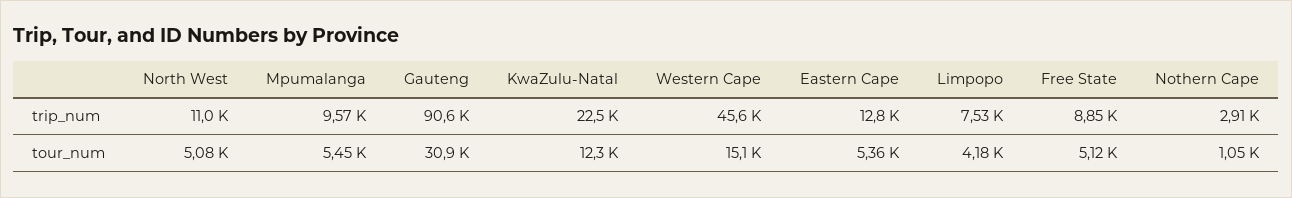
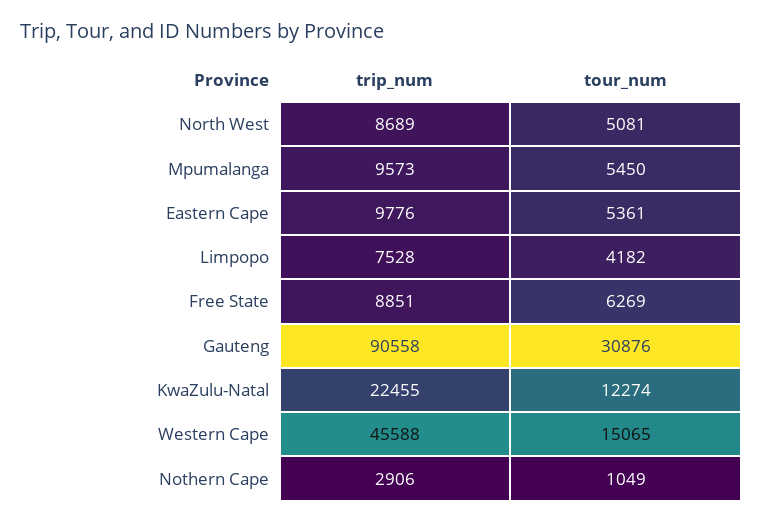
  {
    "North West": {
-     "trip_num": 11000,
+     "trip_num": 8689,
      "tour_num": 5081
    },
    "Mpumalanga": {
      "trip_num": 9573,
      "tour_num": 5450
    },
    "Gauteng": {
      "trip_num": 90558,
      "tour_num": 30876
    },
    "KwaZulu-Natal": {
      "trip_num": 22455,
      "tour_num": 12274
    },
    "Western Cape": {
      "trip_num": 45588,
      "tour_num": 15065
    },
    "Eastern Cape": {
-     "trip_num": 12800,
+     "trip_num": 9776,
      "tour_num": 5361
    },
    "Limpopo": {
      "trip_num": 7528,
      "tour_num": 4182
    },
    "Free State": {
      "trip_num": 8851,
-     "tour_num": 5120
+     "tour_num": 6269
    },
    "Nothern Cape": {
      "trip_num": 2906,
      "tour_num": 1049
    }
  }

